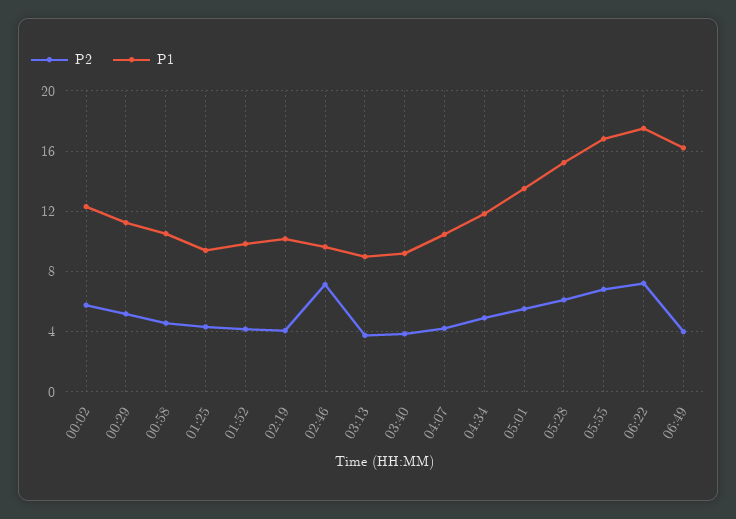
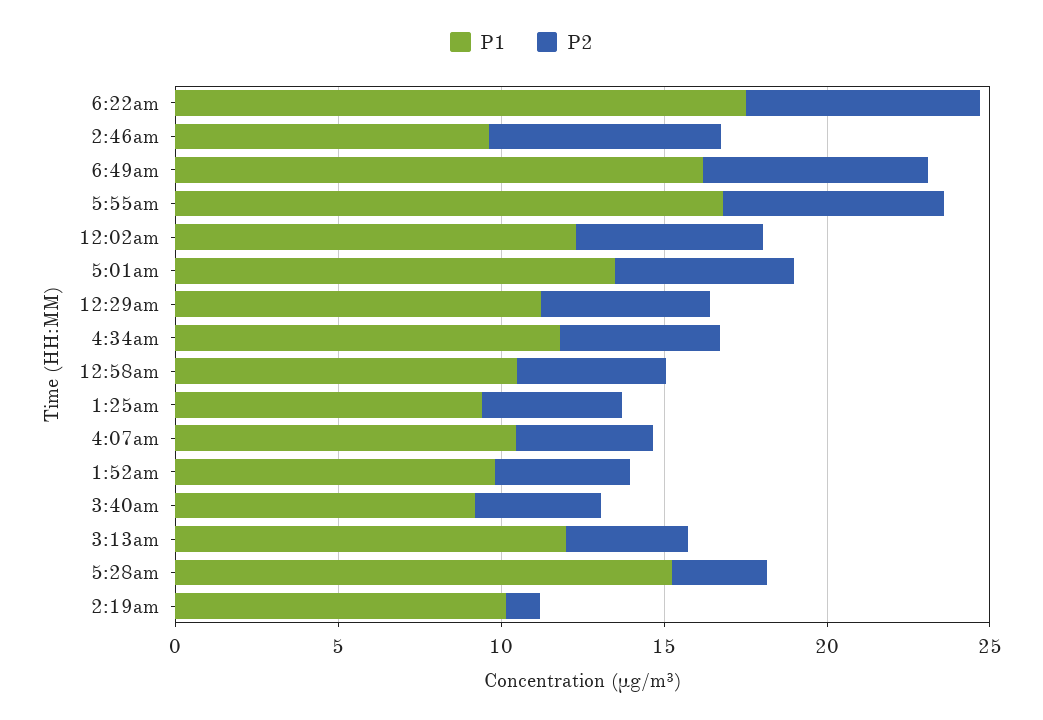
  {
    "P2": {
      "00:02": 6,
      "00:29": 5,
      "00:58": 4.5,
      "01:25": 4.5,
      "01:52": 4,
-     "02:19": 4,
+     "02:19": 1,
      "02:46": 7,
      "03:13": 4,
      "03:40": 4,
      "04:07": 4,
      "04:34": 5,
      "05:01": 5.5,
-     "05:28": 6,
+     "05:28": 3,
      "05:55": 7,
      "06:22": 7,
-     "06:49": 4
+     "06:49": 7
    },
    "P1": {
      "00:02": 12.5,
      "00:29": 11,
      "00:58": 10.5,
      "01:25": 9.5,
      "01:52": 10,
      "02:19": 10,
      "02:46": 9.5,
-     "03:13": 9,
+     "03:13": 12,
      "03:40": 9,
      "04:07": 10.5,
      "04:34": 12,
      "05:01": 13.5,
      "05:28": 15,
      "05:55": 17,
      "06:22": 17.5,
      "06:49": 16
    }
  }

